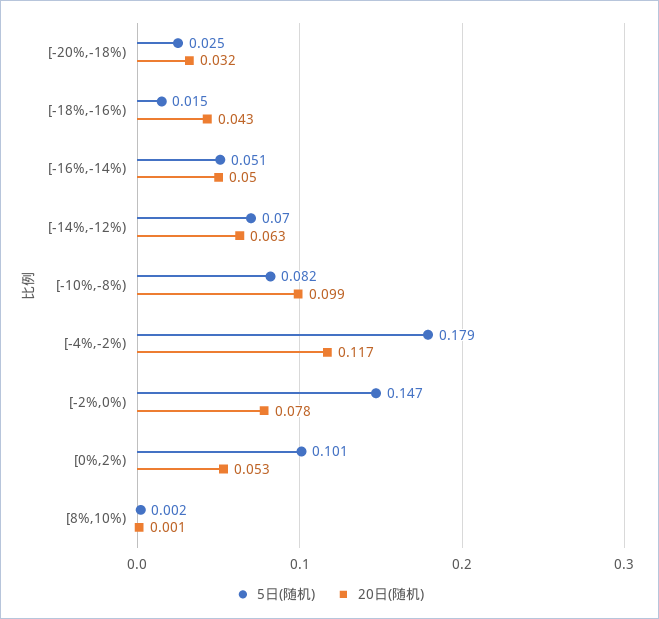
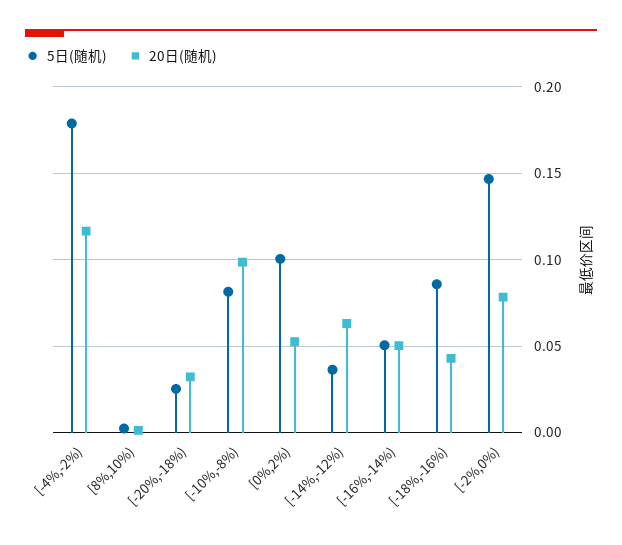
  {
    "5日(随机)": {
      "[-20%,-18%)": 0.025,
-     "[-18%,-16%)": 0.015,
+     "[-18%,-16%)": 0.085,
      "[-16%,-14%)": 0.051,
-     "[-14%,-12%)": 0.07,
+     "[-14%,-12%)": 0.035,
      "[-10%,-8%)": 0.082,
      "[-4%,-2%)": 0.179,
      "[-2%,0%)": 0.147,
      "[0%,2%)": 0.101,
      "[8%,10%)": 0.002
    },
    "20日(随机)": {
      "[-20%,-18%)": 0.032,
      "[-18%,-16%)": 0.043,
      "[-16%,-14%)": 0.05,
      "[-14%,-12%)": 0.063,
      "[-10%,-8%)": 0.099,
      "[-4%,-2%)": 0.117,
      "[-2%,0%)": 0.078,
      "[0%,2%)": 0.053,
      "[8%,10%)": 0.001
    }
  }

